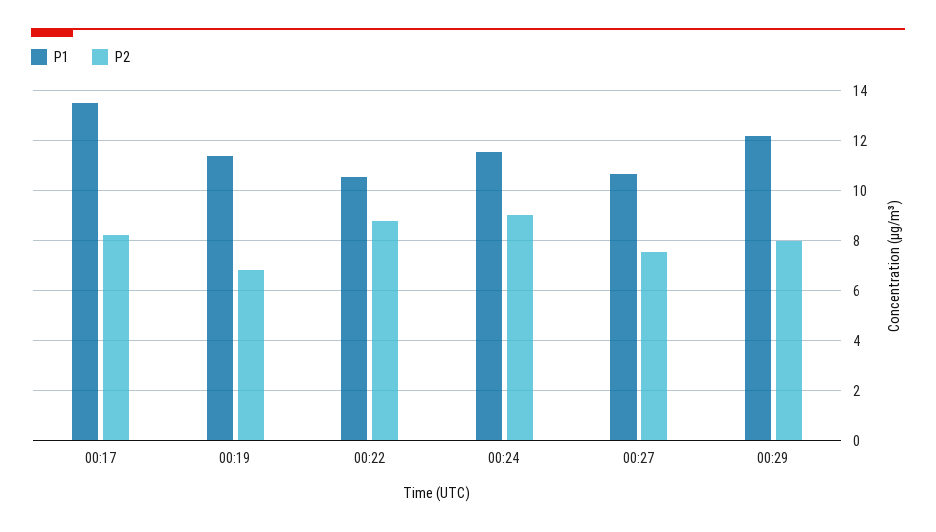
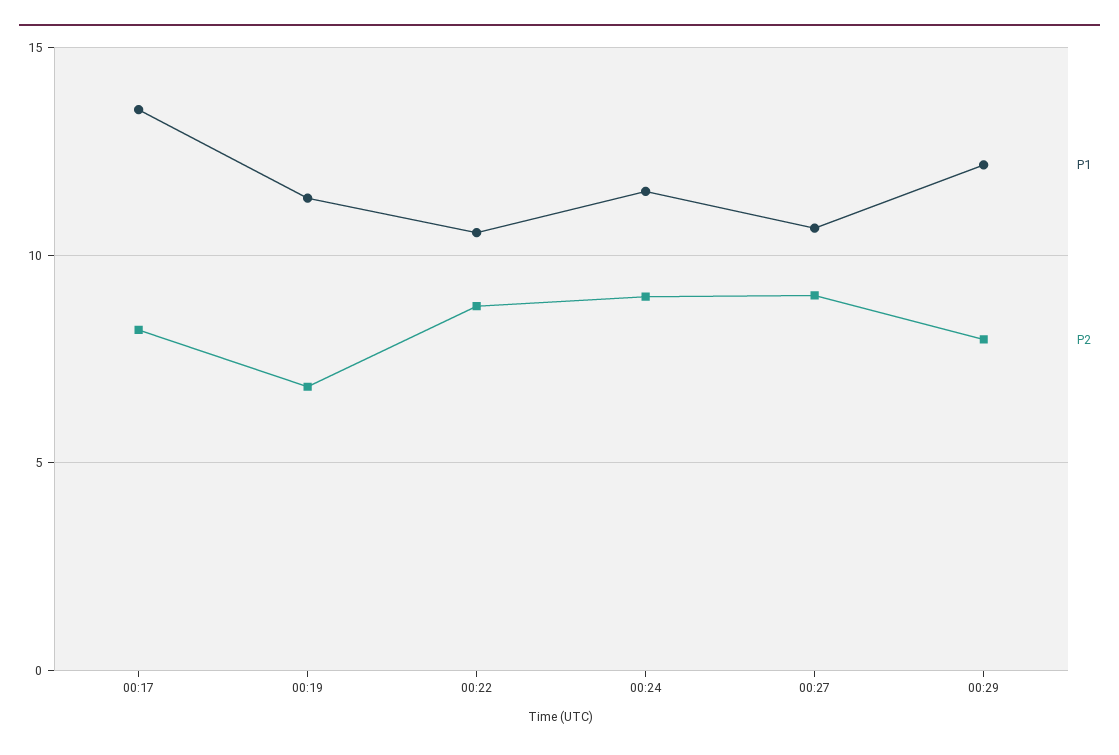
  {
    "P1": {
      "00:17": 13.5,
      "00:19": 11.25,
      "00:22": 10.5,
      "00:24": 11.5,
      "00:27": 10.75,
      "00:29": 12.25
    },
    "P2": {
      "00:17": 8.25,
      "00:19": 6.75,
      "00:22": 8.75,
      "00:24": 9,
-     "00:27": 7.5,
+     "00:27": 9,
      "00:29": 8
    }
  }

